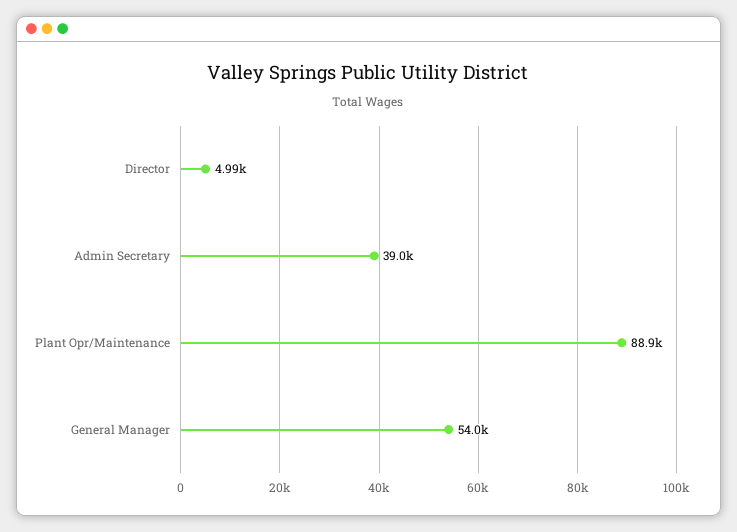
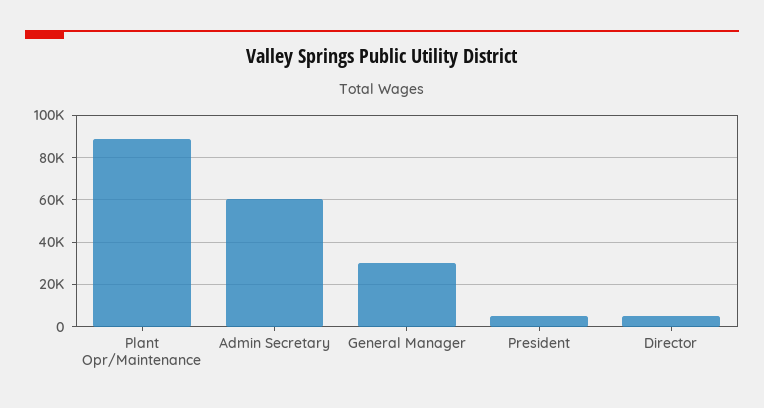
  {
    "Director": 4990,
-   "Admin Secretary": 39000,
+   "Admin Secretary": 60000,
    "Plant Opr/Maintenance": 88900,
-   "General Manager": 54000
+   "General Manager": 30000,
+   "President": 5000
  }

